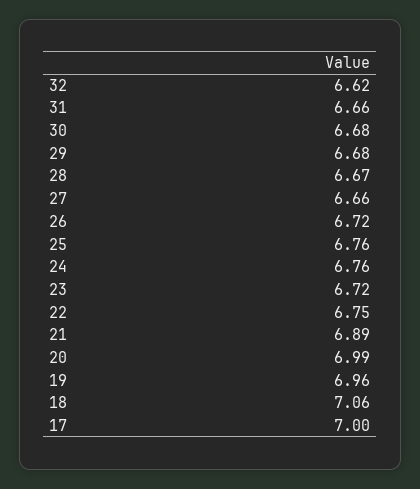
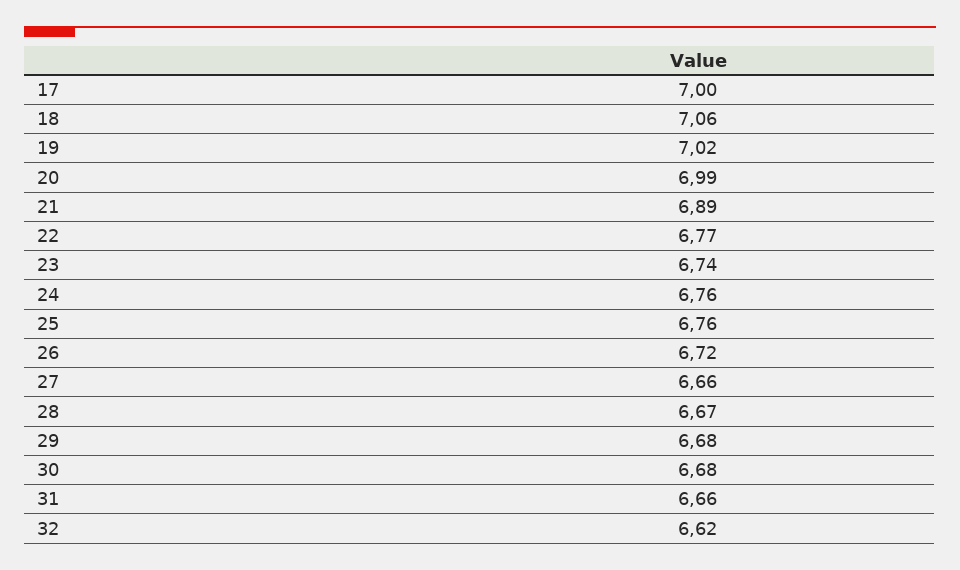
  {
    "32": 6.62,
    "31": 6.66,
    "30": 6.68,
    "29": 6.68,
    "28": 6.67,
    "27": 6.66,
    "26": 6.72,
    "25": 6.76,
    "24": 6.76,
-   "23": 6.72,
+   "23": 6.74,
-   "22": 6.75,
+   "22": 6.77,
    "21": 6.89,
    "20": 6.99,
-   "19": 6.96,
+   "19": 7.02,
    "18": 7.06,
    "17": 7
  }

